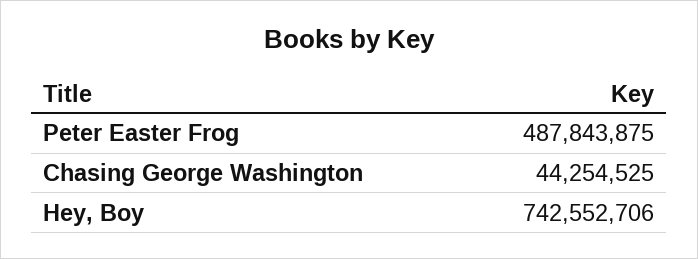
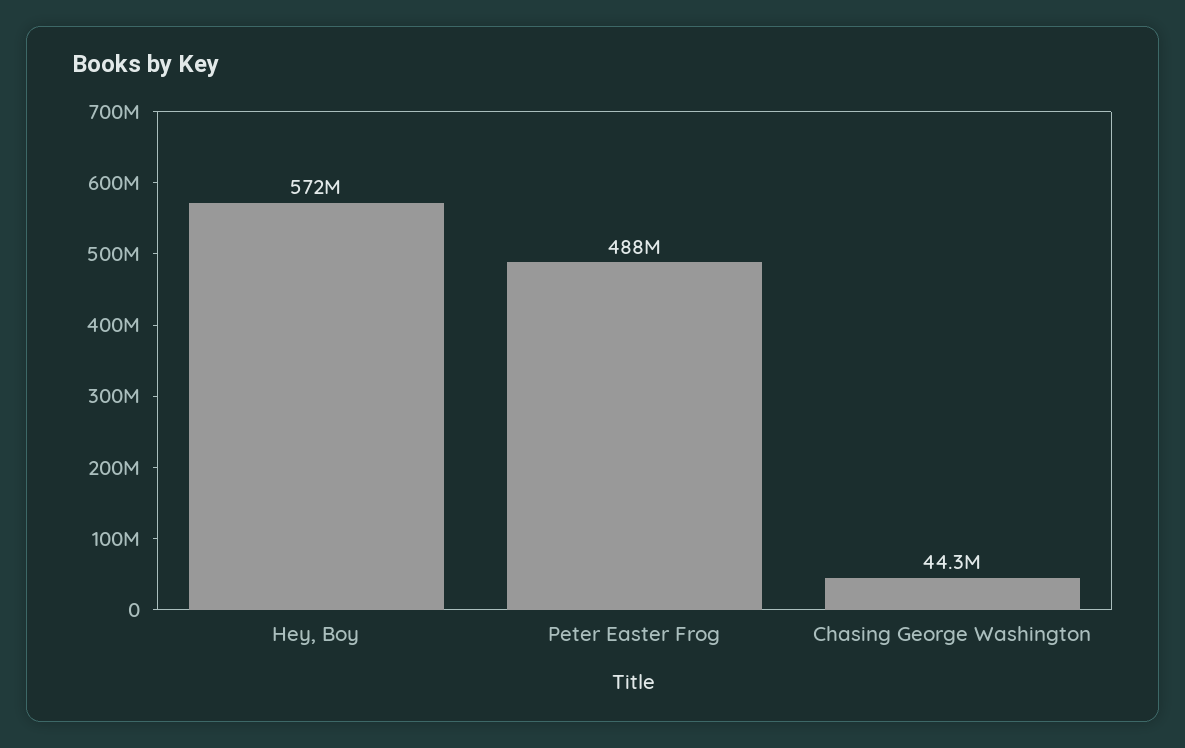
  {
    "Peter Easter Frog": 487843875,
    "Chasing George Washington": 44254525,
-   "Hey, Boy": 742552706
+   "Hey, Boy": 572000000
  }

